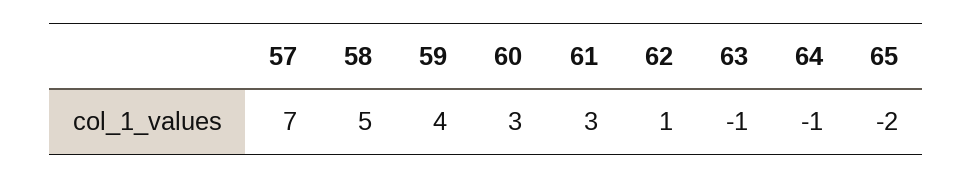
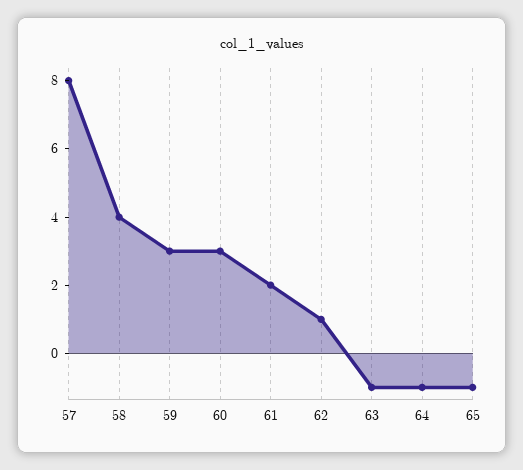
  {
-   "57": 7,
+   "57": 8,
-   "58": 5,
+   "58": 4,
-   "59": 4,
+   "59": 3,
    "60": 3,
-   "61": 3,
+   "61": 2,
    "62": 1,
    "63": -1,
    "64": -1,
-   "65": -2
+   "65": -1
  }

